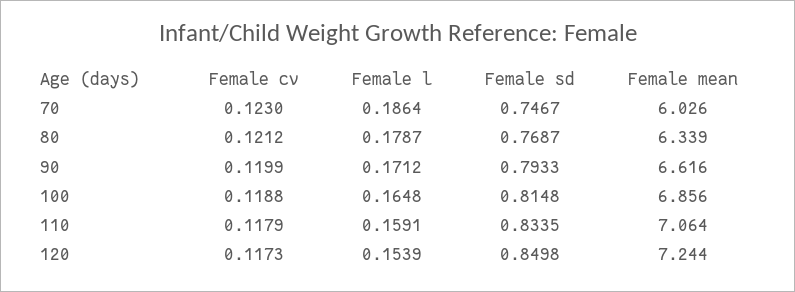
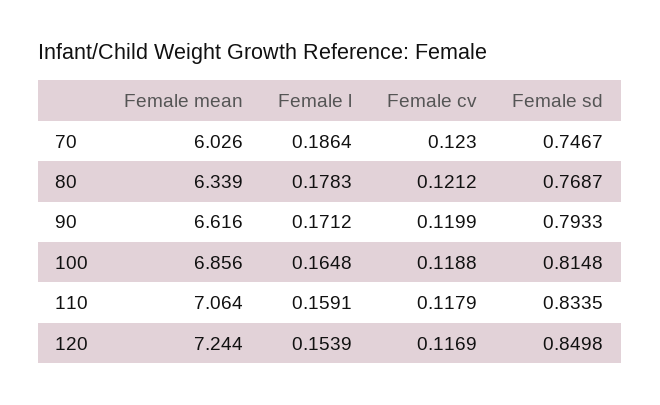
  {
    "Female cv": {
      "70": 0.123,
      "80": 0.1212,
      "90": 0.1199,
      "100": 0.1188,
      "110": 0.1179,
-     "120": 0.1173
+     "120": 0.1169
    },
    "Female l": {
      "70": 0.1864,
-     "80": 0.1787,
+     "80": 0.1783,
      "90": 0.1712,
      "100": 0.1648,
      "110": 0.1591,
      "120": 0.1539
    },
    "Female sd": {
      "70": 0.7467,
      "80": 0.7687,
      "90": 0.7933,
      "100": 0.8148,
      "110": 0.8335,
      "120": 0.8498
    },
    "Female mean": {
      "70": 6.026,
      "80": 6.339,
      "90": 6.616,
      "100": 6.856,
      "110": 7.064,
      "120": 7.244
    }
  }

